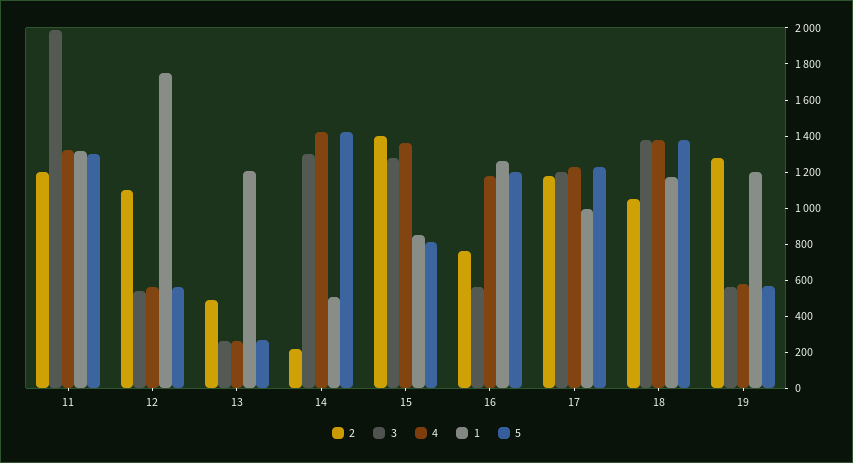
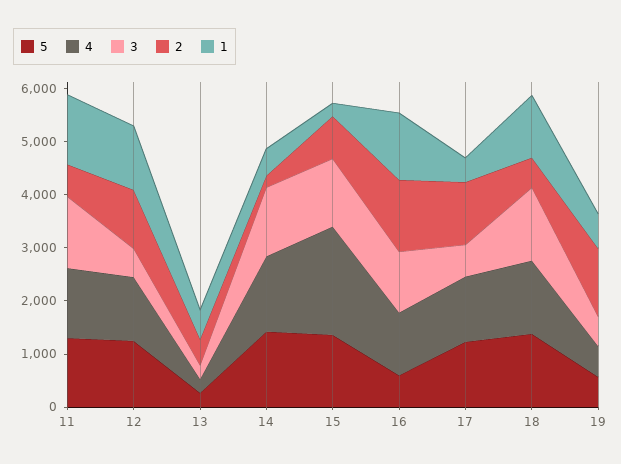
  {
    "2": {
-     "11": 1200,
+     "11": 600,
      "12": 1100,
      "13": 500,
      "14": 200,
-     "15": 1400,
+     "15": 800,
-     "16": 750,
+     "16": 1400,
      "17": 1200,
-     "18": 1050,
+     "18": 600,
      "19": 1300
    },
    "3": {
-     "11": 2000,
+     "11": 1400,
      "12": 550,
      "13": 250,
      "14": 1300,
      "15": 1300,
-     "16": 550,
+     "16": 1200,
-     "17": 1200,
+     "17": 600,
      "18": 1400,
      "19": 550
    },
    "4": {
      "11": 1300,
-     "12": 550,
+     "12": 1200,
      "13": 250,
      "14": 1400,
-     "15": 1350,
+     "15": 2000,
      "16": 1200,
      "17": 1250,
      "18": 1400,
      "19": 600
    },
    "1": {
      "11": 1300,
-     "12": 1750,
+     "12": 1200,
-     "13": 1200,
+     "13": 600,
      "14": 500,
-     "15": 850,
+     "15": 200,
      "16": 1250,
-     "17": 1000,
+     "17": 400,
      "18": 1150,
-     "19": 1200
+     "19": 600
    },
    "5": {
      "11": 1300,
-     "12": 550,
+     "12": 1200,
      "13": 250,
      "14": 1400,
-     "15": 800,
+     "15": 1400,
-     "16": 1200,
+     "16": 600,
      "17": 1250,
      "18": 1400,
      "19": 550
    }
  }

